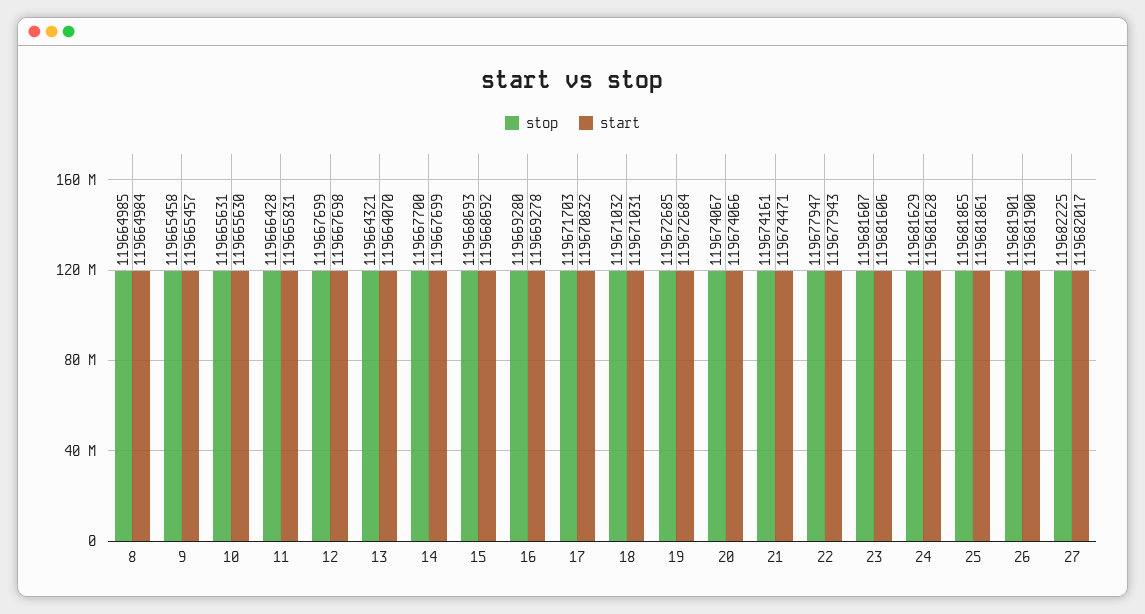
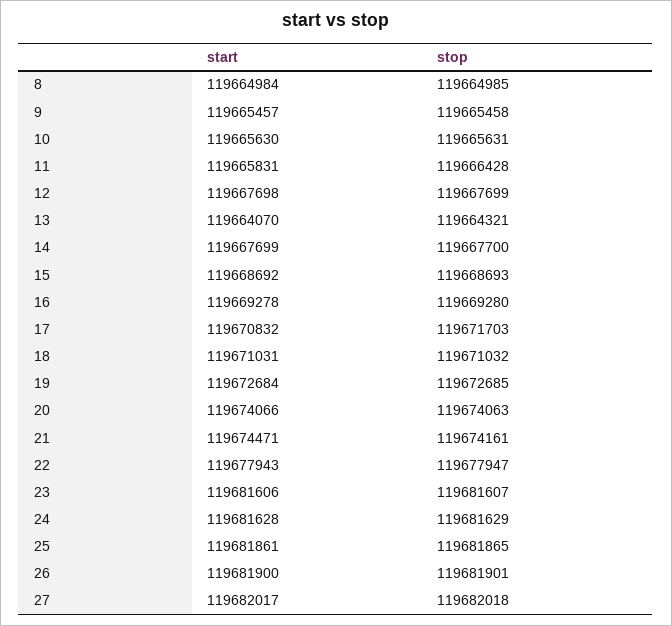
  {
    "stop": {
      "8": 119664985,
      "9": 119665458,
      "10": 119665631,
      "11": 119666428,
      "12": 119667699,
      "13": 119664321,
      "14": 119667700,
      "15": 119668693,
      "16": 119669280,
      "17": 119671703,
      "18": 119671032,
      "19": 119672685,
-     "20": 119674067,
+     "20": 119674063,
      "21": 119674161,
      "22": 119677947,
      "23": 119681607,
      "24": 119681629,
      "25": 119681865,
      "26": 119681901,
-     "27": 119682225
+     "27": 119682018
    },
    "start": {
      "8": 119664984,
      "9": 119665457,
      "10": 119665630,
      "11": 119665831,
      "12": 119667698,
      "13": 119664070,
      "14": 119667699,
      "15": 119668692,
      "16": 119669278,
      "17": 119670832,
      "18": 119671031,
      "19": 119672684,
      "20": 119674066,
      "21": 119674471,
      "22": 119677943,
      "23": 119681606,
      "24": 119681628,
      "25": 119681861,
      "26": 119681900,
      "27": 119682017
    }
  }

